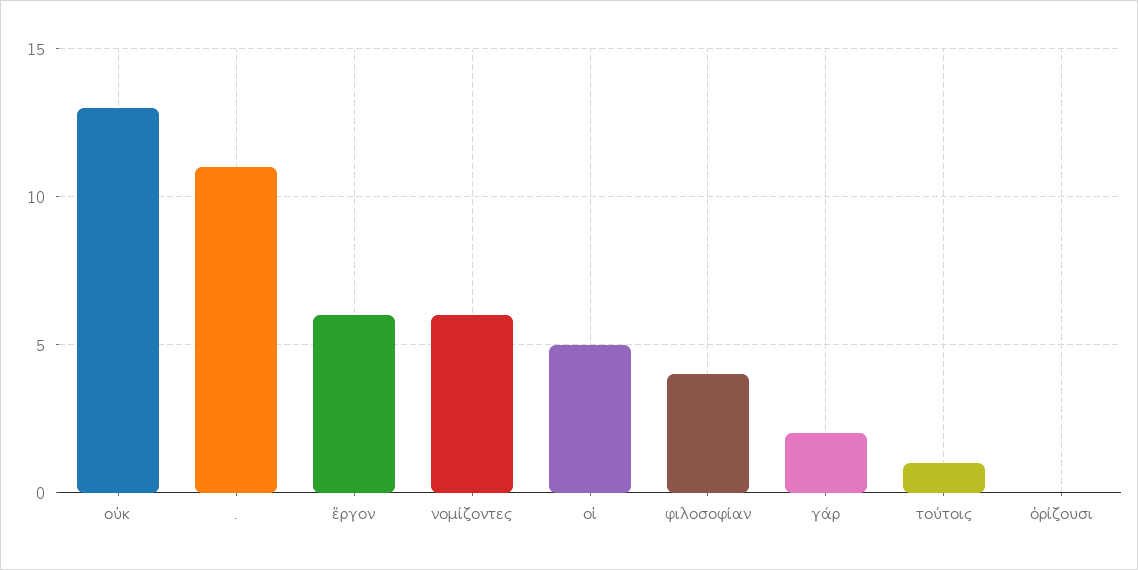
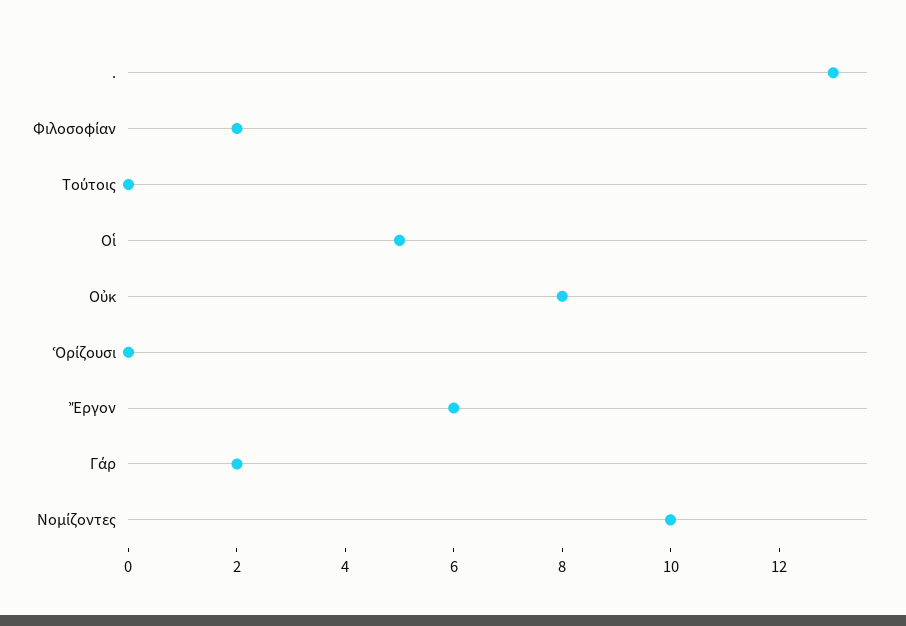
  {
-   "οὐκ": 13,
+   "οὐκ": 8,
-   ".": 11,
+   ".": 13,
    "ἔργον": 6,
-   "νομίζοντες": 6,
+   "νομίζοντες": 10,
    "οἱ": 5,
-   "φιλοσοφίαν": 4,
+   "φιλοσοφίαν": 2,
    "γάρ": 2,
-   "τούτοις": 1,
+   "τούτοις": 0,
    "ὁρίζουσι": 0
  }

